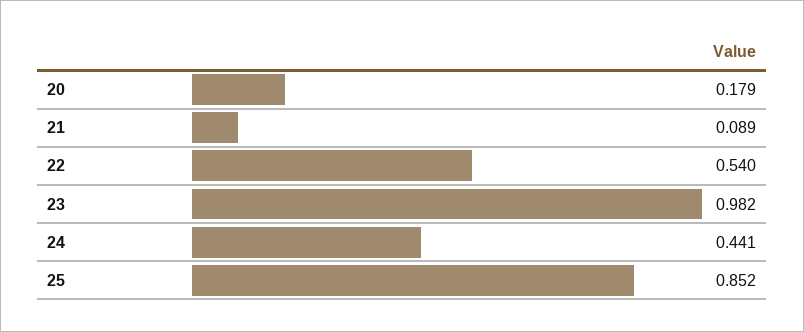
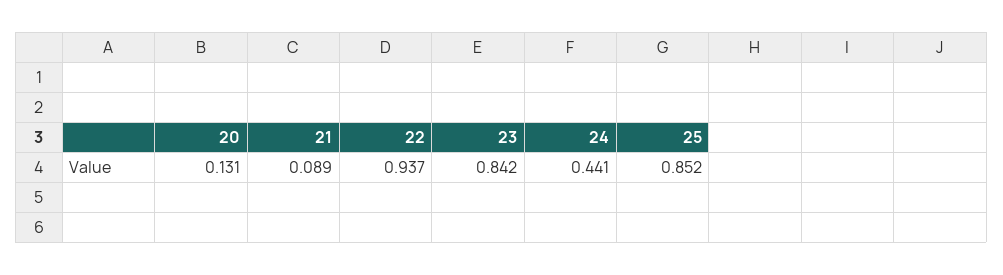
  {
-   "20": 0.179,
+   "20": 0.131,
    "21": 0.089,
-   "22": 0.54,
+   "22": 0.937,
-   "23": 0.982,
+   "23": 0.842,
    "24": 0.441,
    "25": 0.852
  }

